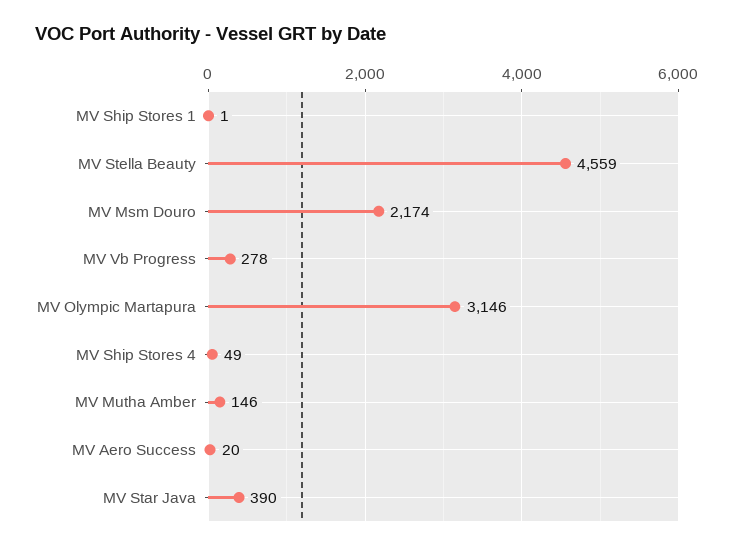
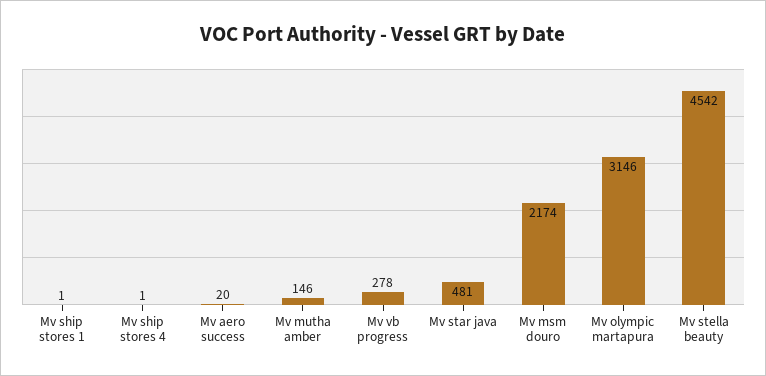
  {
    "MV Ship Stores 1": 1,
-   "MV Stella Beauty": 4559,
+   "MV Stella Beauty": 4542,
    "MV Msm Douro": 2174,
    "MV Vb Progress": 278,
    "MV Olympic Martapura": 3146,
-   "MV Ship Stores 4": 49,
+   "MV Ship Stores 4": 1,
    "MV Mutha Amber": 146,
    "MV Aero Success": 20,
-   "MV Star Java": 390
+   "MV Star Java": 481
  }

